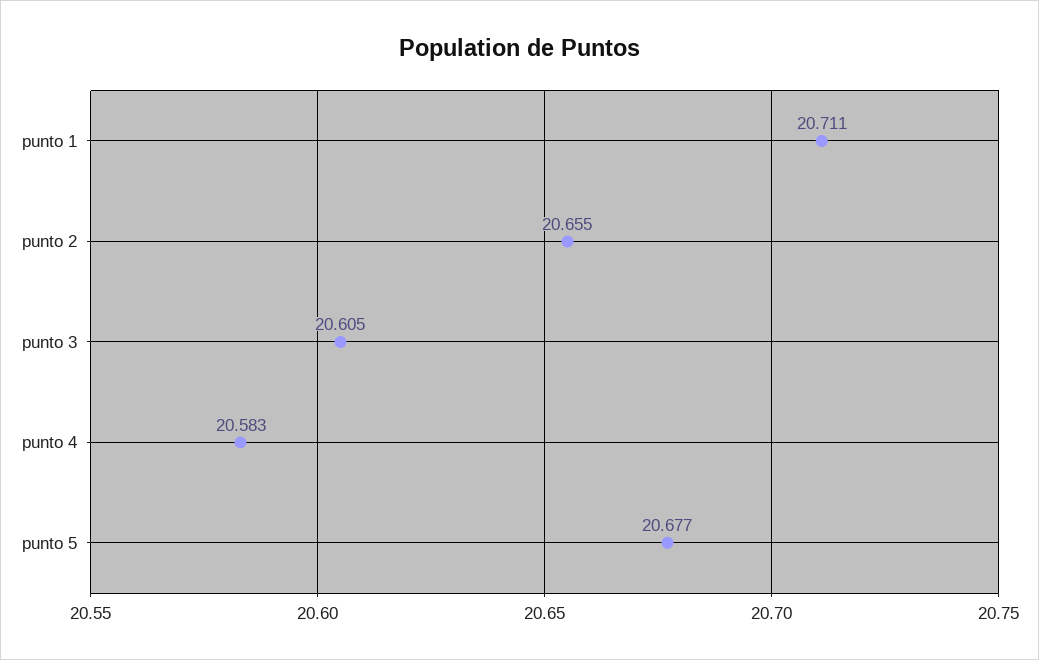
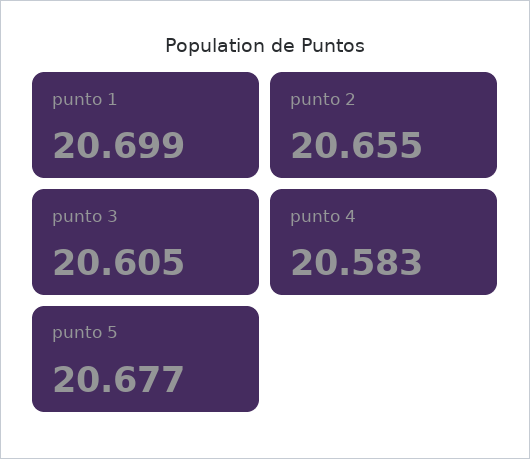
  {
-   "punto 1": 20.711,
+   "punto 1": 20.699,
    "punto 2": 20.655,
    "punto 3": 20.605,
    "punto 4": 20.583,
    "punto 5": 20.677
  }

